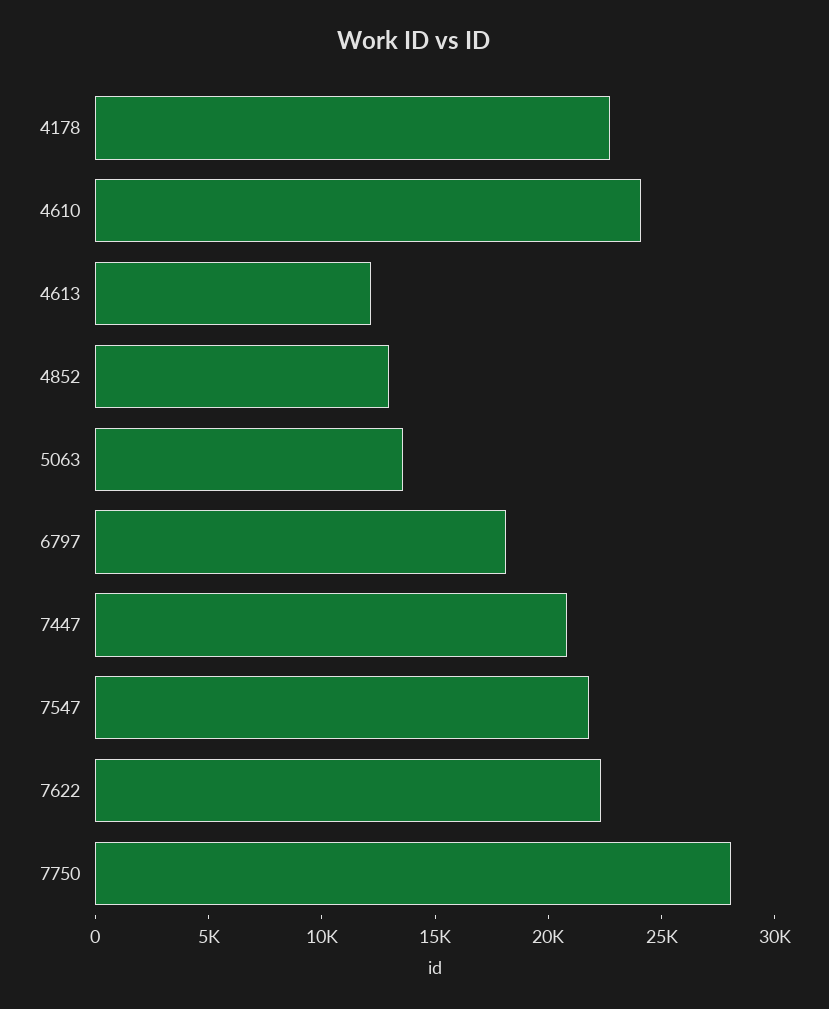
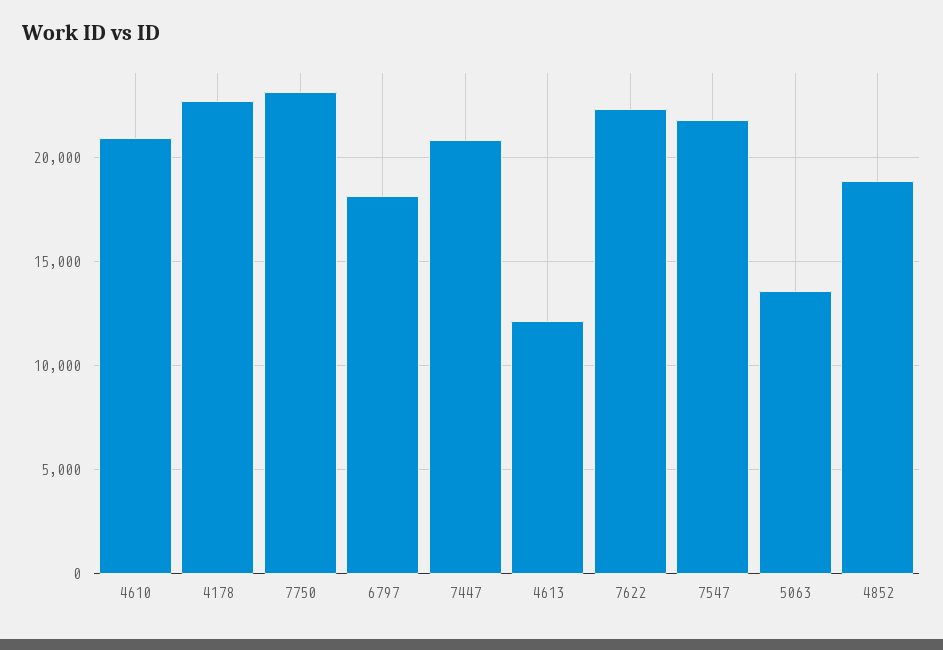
  {
    "4178": 22500,
-   "4610": 24000,
+   "4610": 21000,
    "4613": 12000,
-   "4852": 13000,
+   "4852": 19000,
    "5063": 13500,
    "6797": 18000,
    "7447": 21000,
    "7547": 22000,
    "7622": 22500,
-   "7750": 28000
+   "7750": 23000
  }

